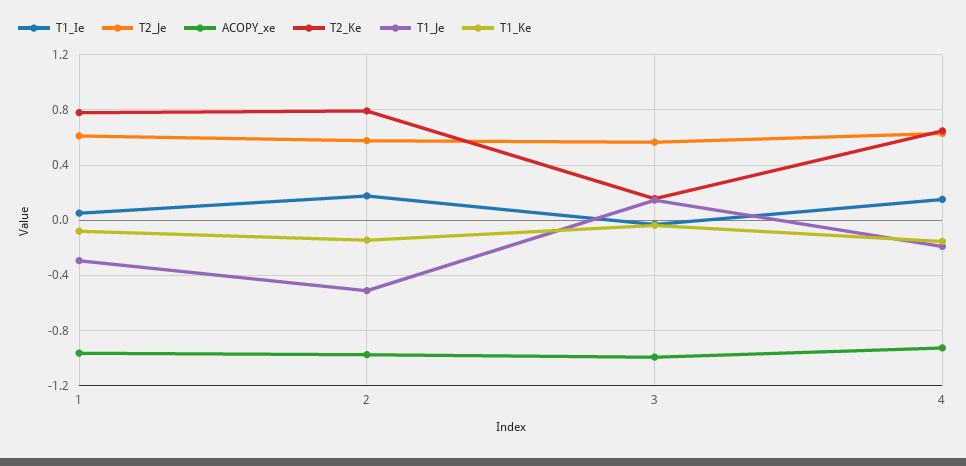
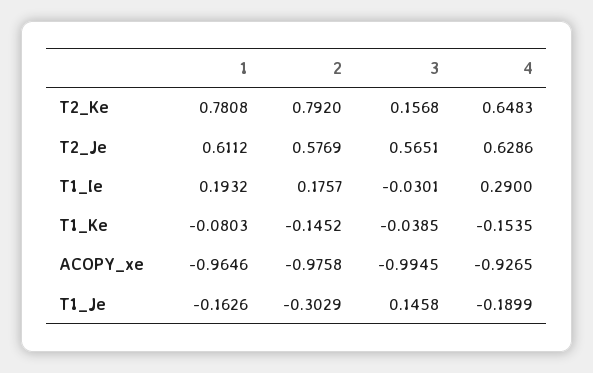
  {
    "T1_Ie": {
-     "1": 0.05,
+     "1": 0.1932,
      "2": 0.1757,
      "3": -0.0301,
-     "4": 0.15
+     "4": 0.29
    },
    "T2_Je": {
      "1": 0.6112,
      "2": 0.5769,
      "3": 0.5651,
      "4": 0.6286
    },
    "ACOPY_xe": {
      "1": -0.9646,
      "2": -0.9758,
      "3": -0.9945,
      "4": -0.9265
    },
    "T2_Ke": {
      "1": 0.7808,
      "2": 0.792,
      "3": 0.1568,
      "4": 0.6483
    },
    "T1_Je": {
-     "1": -0.3,
+     "1": -0.1626,
-     "2": -0.5,
+     "2": -0.3029,
      "3": 0.1458,
      "4": -0.1899
    },
    "T1_Ke": {
      "1": -0.0803,
      "2": -0.1452,
      "3": -0.0385,
      "4": -0.1535
    }
  }

